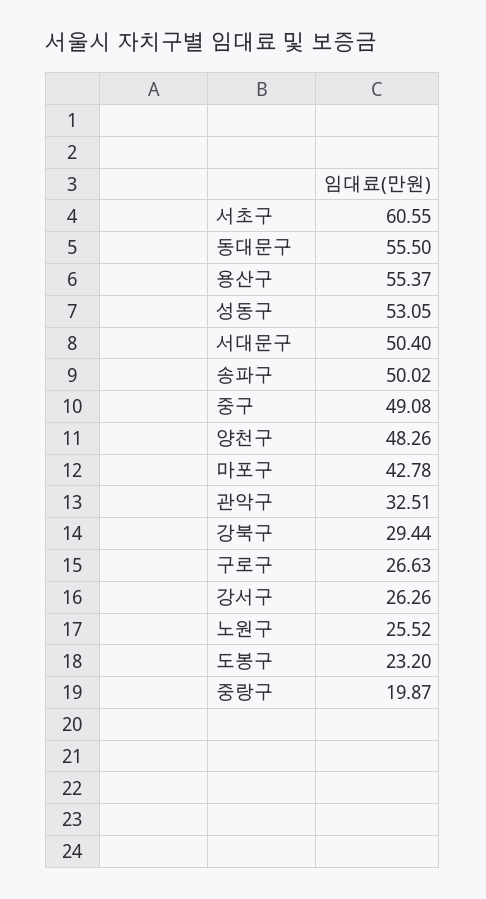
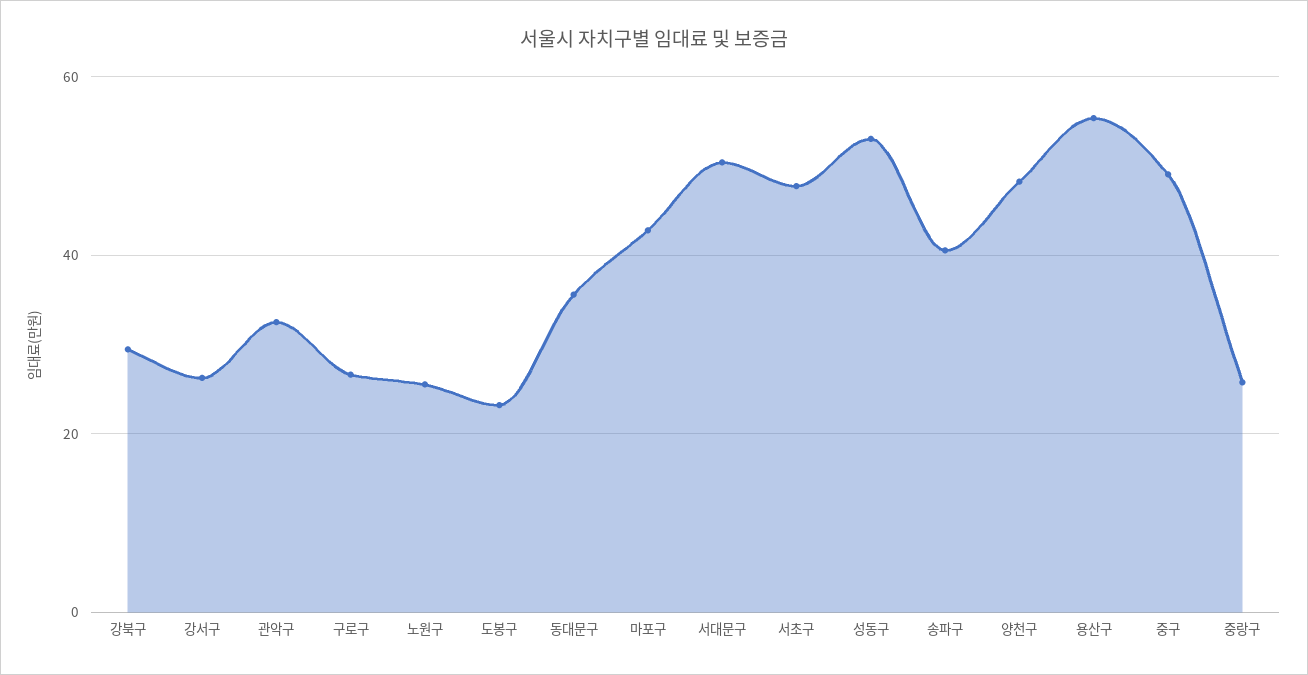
  {
-   "서초구": 60.55,
+   "서초구": 48,
-   "동대문구": 55.5,
+   "동대문구": 36,
    "용산구": 55.37,
    "성동구": 53.05,
    "서대문구": 50.4,
-   "송파구": 50.02,
+   "송파구": 40,
    "중구": 49.08,
    "양천구": 48.26,
    "마포구": 42.78,
    "관악구": 32.51,
    "강북구": 29.44,
    "구로구": 26.63,
    "강서구": 26.26,
    "노원구": 25.52,
    "도봉구": 23.2,
-   "중랑구": 19.87
+   "중랑구": 26
  }

